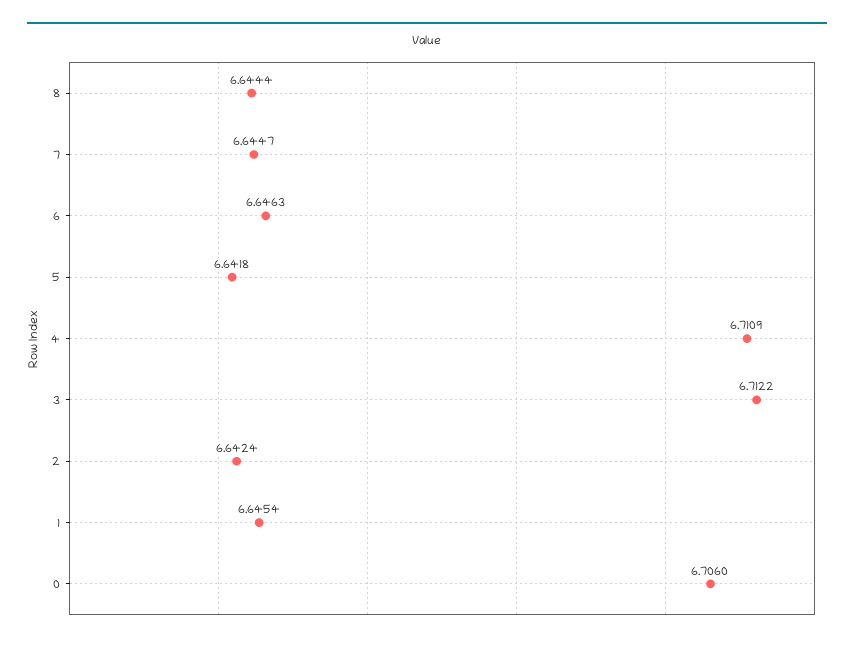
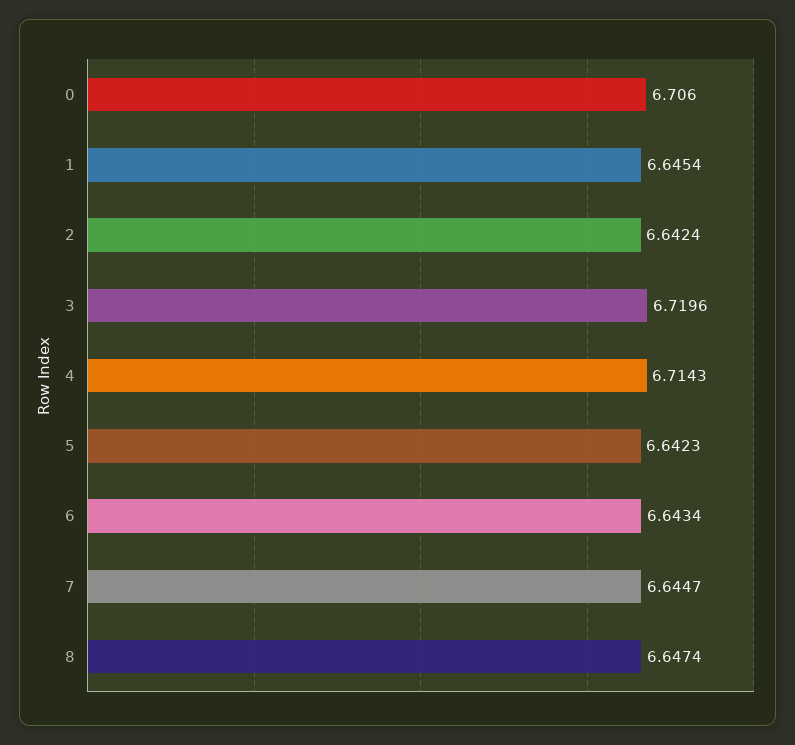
  {
-   "8": 6.6444,
+   "8": 6.6474,
    "7": 6.6447,
-   "6": 6.6463,
+   "6": 6.6434,
-   "5": 6.6418,
+   "5": 6.6423,
-   "4": 6.7109,
+   "4": 6.7143,
-   "3": 6.7122,
+   "3": 6.7196,
    "2": 6.6424,
    "1": 6.6454,
    "0": 6.706
  }

